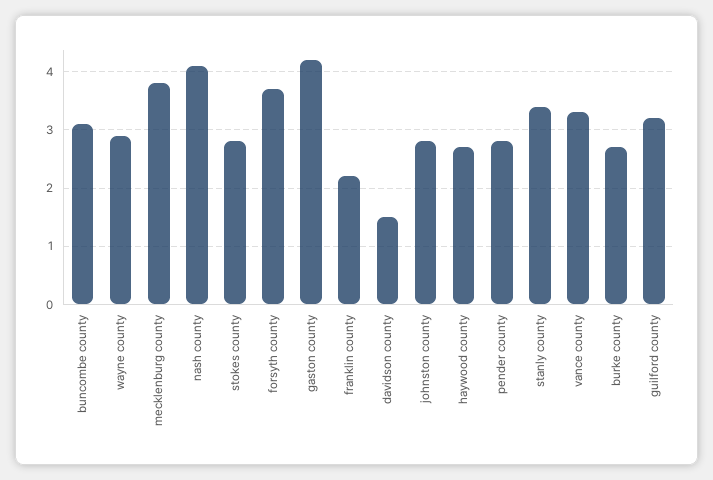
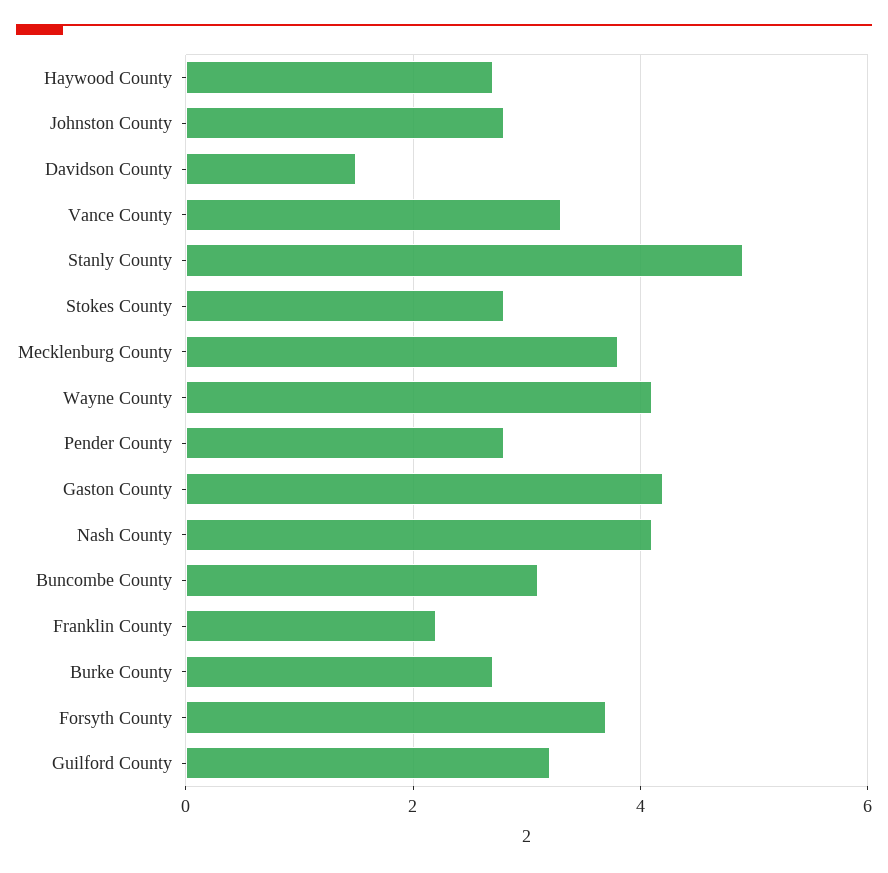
  {
    "buncombe county": 3,
-   "wayne county": 3,
+   "wayne county": 4,
    "mecklenburg county": 4,
    "nash county": 4,
    "stokes county": 3,
    "forsyth county": 3.5,
    "gaston county": 4,
    "franklin county": 2,
    "davidson county": 1.5,
    "johnston county": 3,
    "haywood county": 2.5,
    "pender county": 3,
-   "stanly county": 3.5,
+   "stanly county": 5,
    "vance county": 3.5,
    "burke county": 2.5,
    "guilford county": 3
  }

